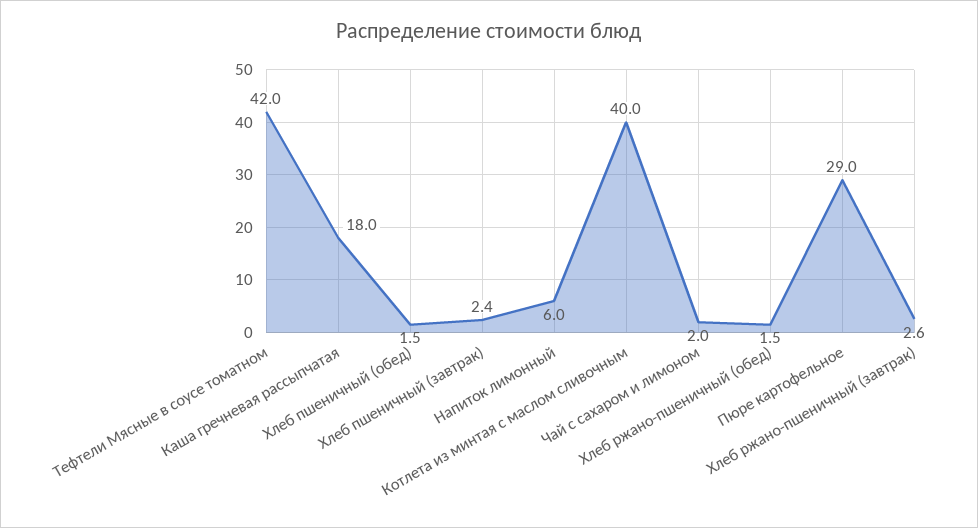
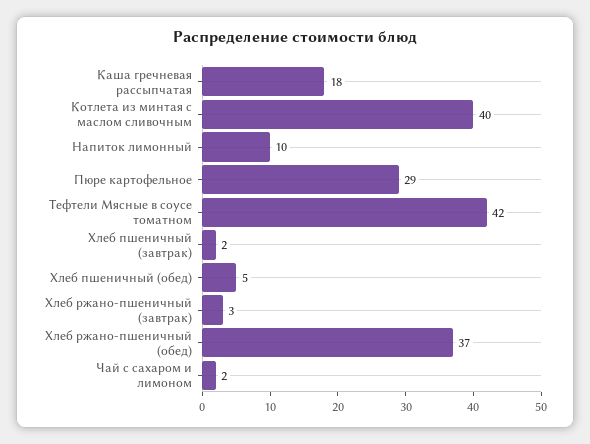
  {
    "Тефтели Мясные в соусе томатном": 42,
    "Каша гречневая рассыпчатая": 18,
-   "Хлеб пшеничный (обед)": 1.5,
+   "Хлеб пшеничный (обед)": 5,
    "Хлеб пшеничный (завтрак)": 2.4,
-   "Напиток лимонный": 6,
+   "Напиток лимонный": 10,
    "Котлета из минтая с маслом сливочным": 40,
    "Чай с сахаром и лимоном": 2,
-   "Хлеб ржано-пшеничный (обед)": 1.5,
+   "Хлеб ржано-пшеничный (обед)": 37,
    "Пюре картофельное": 29,
    "Хлеб ржано-пшеничный (завтрак)": 2.6
  }

